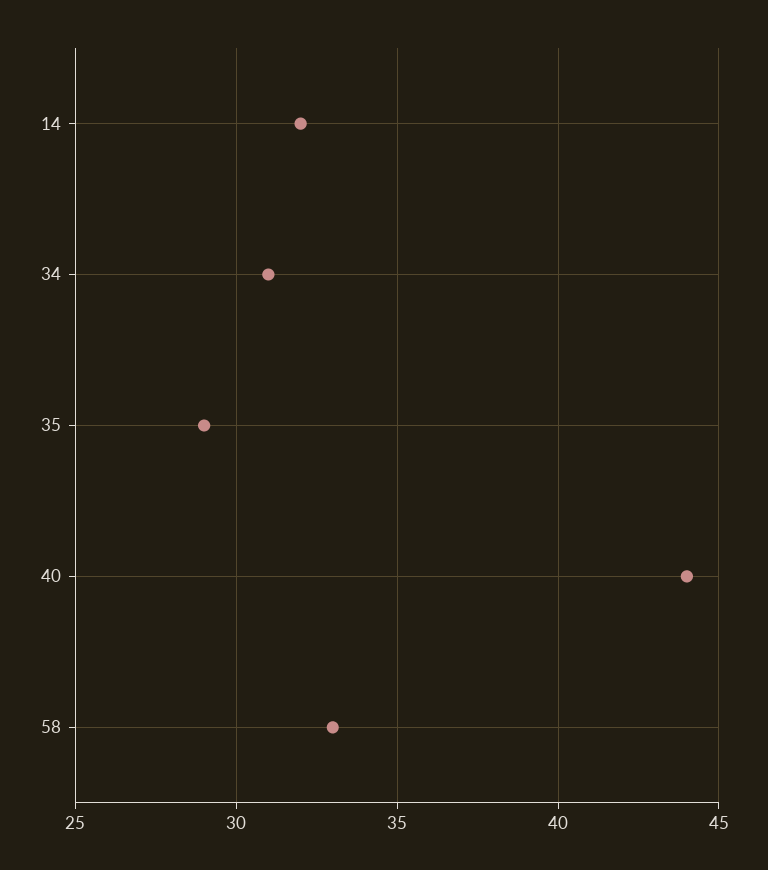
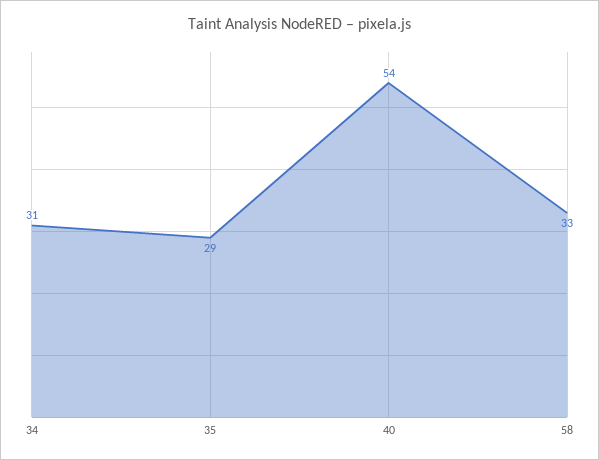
  {
-   "14": 32,
    "34": 31,
    "35": 29,
-   "40": 44,
+   "40": 54,
    "58": 33
  }

